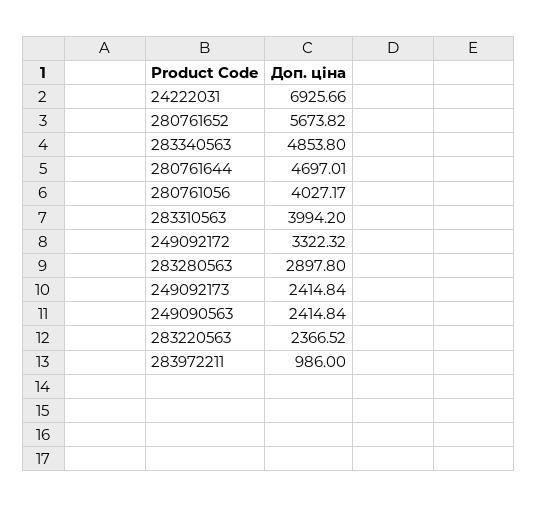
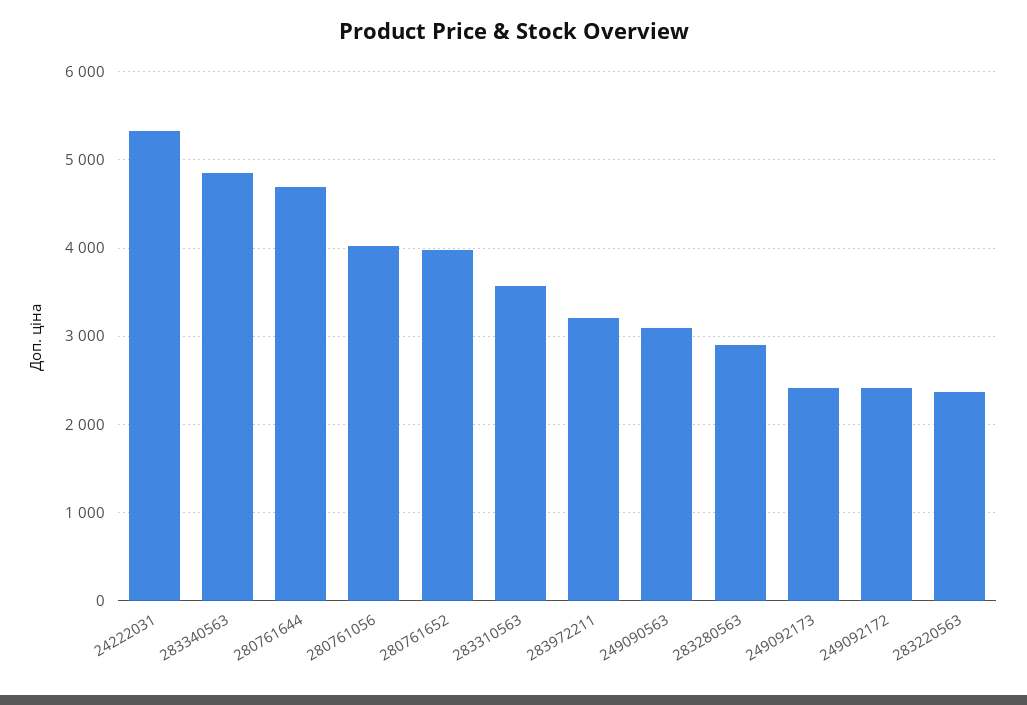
  {
-   "24222031": 6925.66,
+   "24222031": 5300,
-   "280761652": 5673.82,
+   "280761652": 4000,
    "283340563": 4853.8,
    "280761644": 4697.01,
    "280761056": 4027.17,
-   "283310563": 3994.2,
+   "283310563": 3600,
-   "249092172": 3322.32,
+   "249092172": 2400,
    "283280563": 2897.8,
    "249092173": 2414.84,
-   "249090563": 2414.84,
+   "249090563": 3100,
    "283220563": 2366.52,
-   "283972211": 986
+   "283972211": 3200
  }

